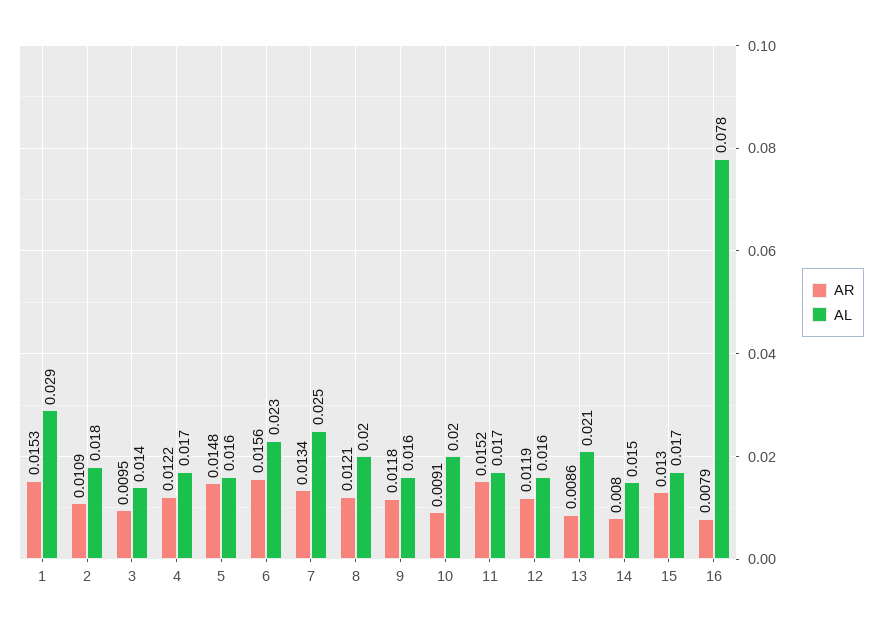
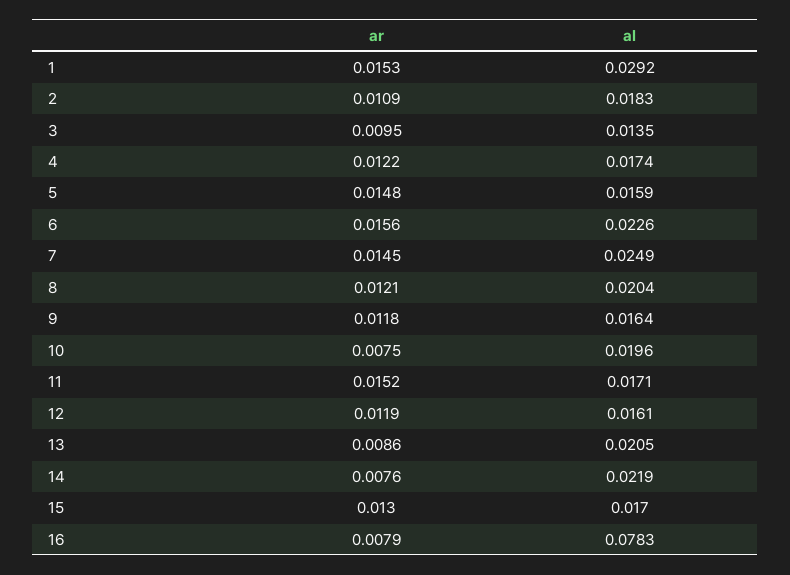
  {
    "AR": {
      "1": 0.0153,
      "2": 0.0109,
      "3": 0.0095,
      "4": 0.0122,
      "5": 0.0148,
      "6": 0.0156,
-     "7": 0.0134,
+     "7": 0.0145,
      "8": 0.0121,
      "9": 0.0118,
-     "10": 0.0091,
+     "10": 0.0075,
      "11": 0.0152,
      "12": 0.0119,
      "13": 0.0086,
-     "14": 0.008,
+     "14": 0.0076,
      "15": 0.013,
      "16": 0.0079
    },
    "AL": {
      "1": 0.0292,
      "2": 0.0183,
      "3": 0.0135,
      "4": 0.0174,
      "5": 0.0159,
      "6": 0.0226,
      "7": 0.0249,
      "8": 0.0204,
      "9": 0.0164,
      "10": 0.0196,
      "11": 0.0171,
      "12": 0.0161,
      "13": 0.0205,
-     "14": 0.015,
+     "14": 0.0219,
      "15": 0.017,
      "16": 0.0783
    }
  }

